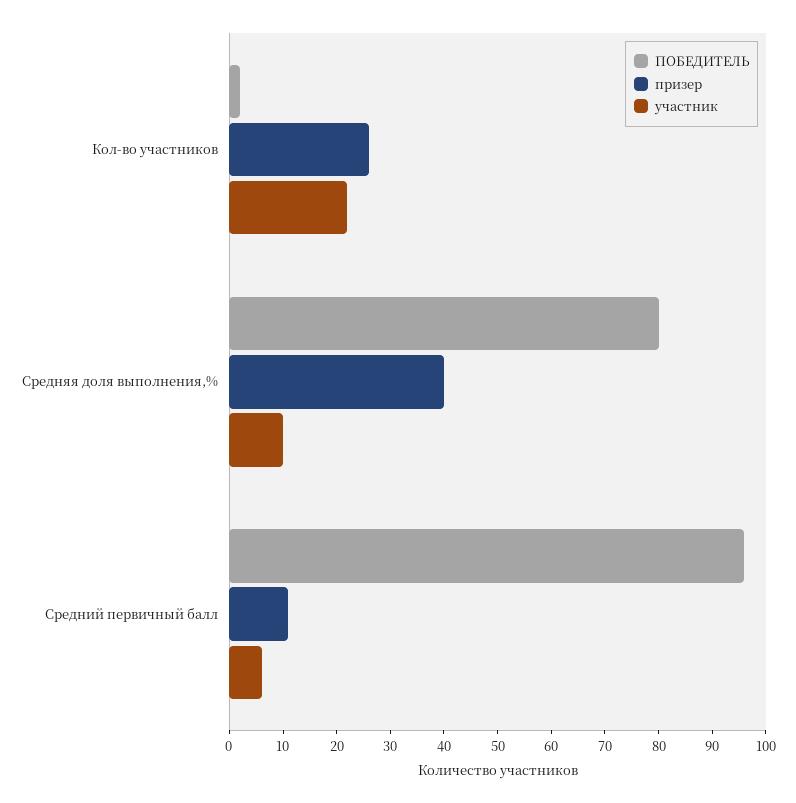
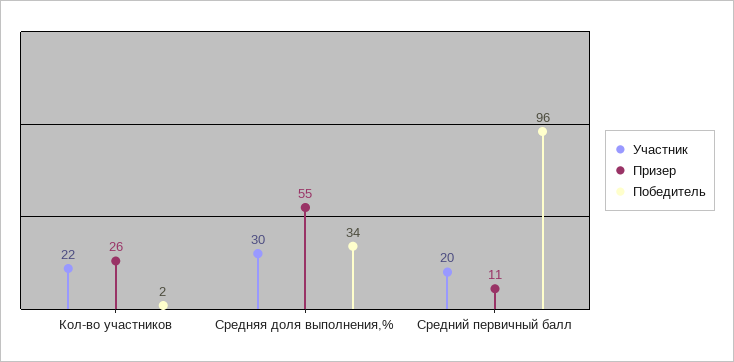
  {
    "ПОБЕДИТЕЛЬ": {
      "Кол-во участников": 2,
-     "Средняя доля выполнения,%": 80,
+     "Средняя доля выполнения,%": 34,
      "Средний первичный балл": 96
    },
    "призер": {
      "Кол-во участников": 26,
-     "Средняя доля выполнения,%": 40,
+     "Средняя доля выполнения,%": 55,
      "Средний первичный балл": 11
    },
    "участник": {
      "Кол-во участников": 22,
-     "Средняя доля выполнения,%": 10,
+     "Средняя доля выполнения,%": 30,
-     "Средний первичный балл": 5
+     "Средний первичный балл": 20
    }
  }

